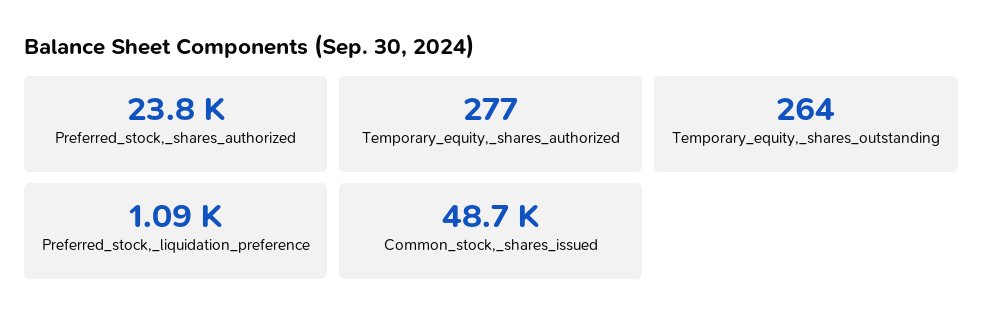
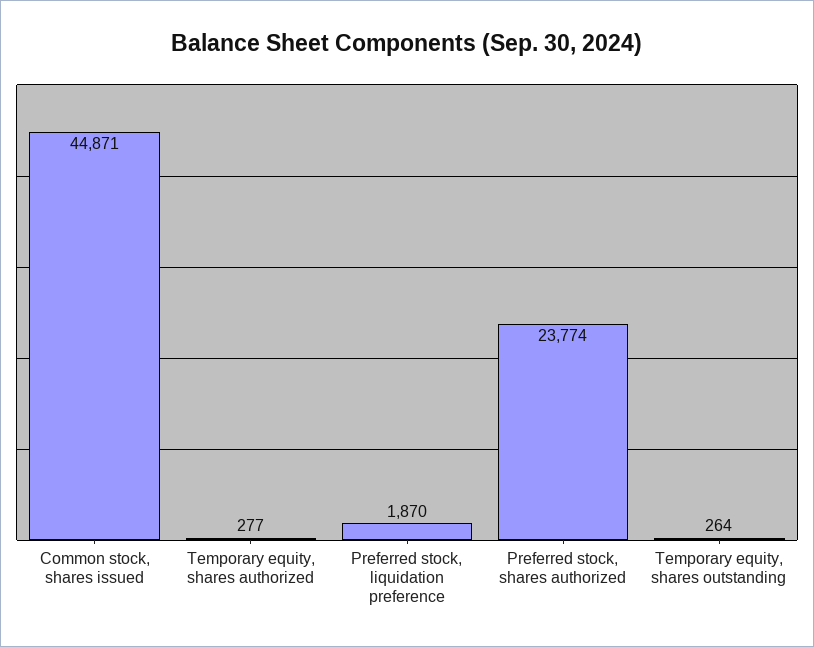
  {
    "Preferred_stock,_shares_authorized": 23774,
    "Temporary_equity,_shares_authorized": 277,
    "Temporary_equity,_shares_outstanding": 264,
-   "Preferred_stock,_liquidation_preference": 1090,
+   "Preferred_stock,_liquidation_preference": 1870,
-   "Common_stock,_shares_issued": 48700
+   "Common_stock,_shares_issued": 44871
  }

